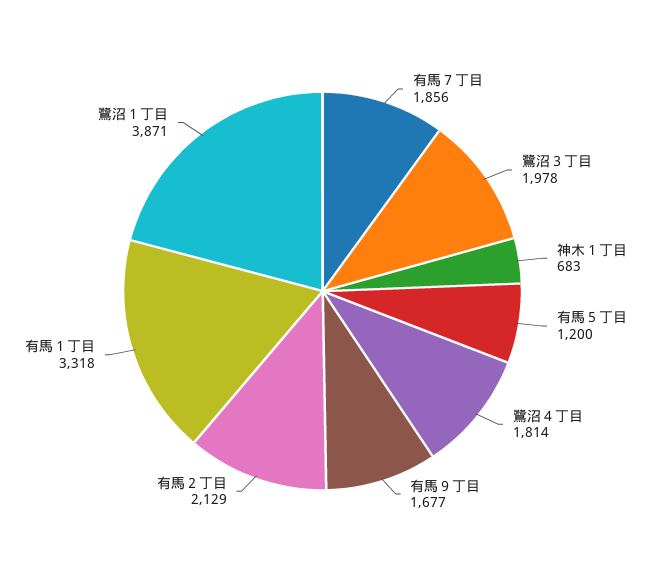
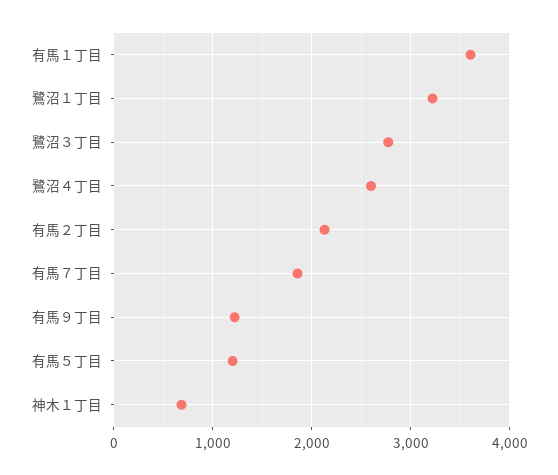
  {
    "有馬７丁目": 1856,
-   "鷺沼３丁目": 1978,
+   "鷺沼３丁目": 2800,
    "神木１丁目": 683,
    "有馬５丁目": 1200,
-   "鷺沼４丁目": 1814,
+   "鷺沼４丁目": 2600,
-   "有馬９丁目": 1677,
+   "有馬９丁目": 1200,
    "有馬２丁目": 2129,
-   "有馬１丁目": 3318,
+   "有馬１丁目": 3600,
-   "鷺沼１丁目": 3871
+   "鷺沼１丁目": 3200
  }

